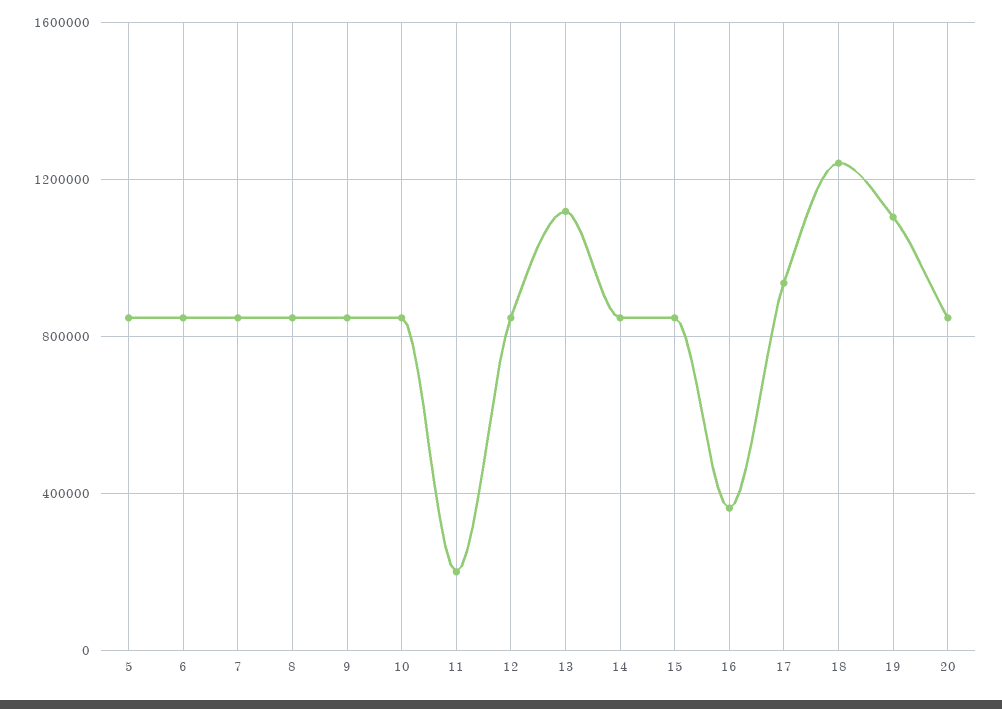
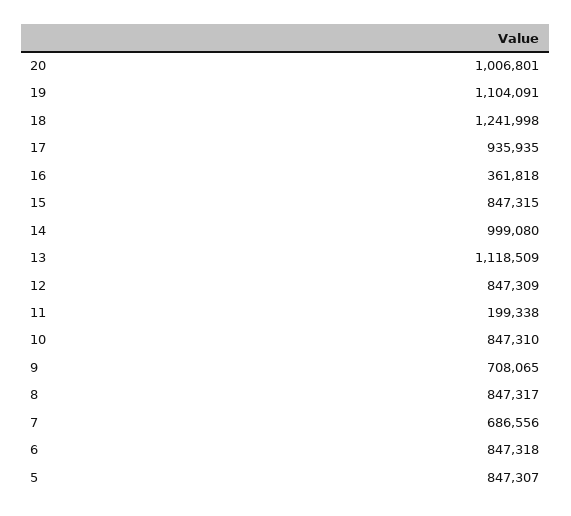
  {
    "5": 847307,
    "6": 847318,
-   "7": 850000,
+   "7": 686556,
    "8": 847317,
-   "9": 850000,
+   "9": 708065,
    "10": 847310,
    "11": 199338,
    "12": 847309,
    "13": 1118509,
-   "14": 850000,
+   "14": 999080,
    "15": 847315,
    "16": 361818,
    "17": 935935,
    "18": 1241998,
    "19": 1104091,
-   "20": 850000
+   "20": 1006801
  }

